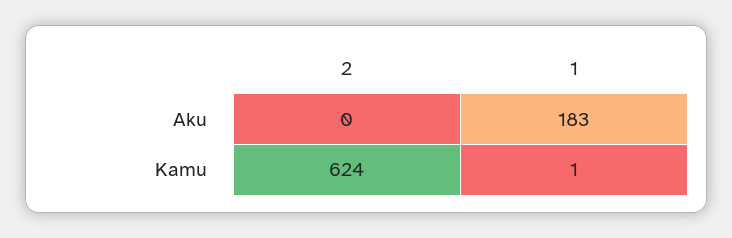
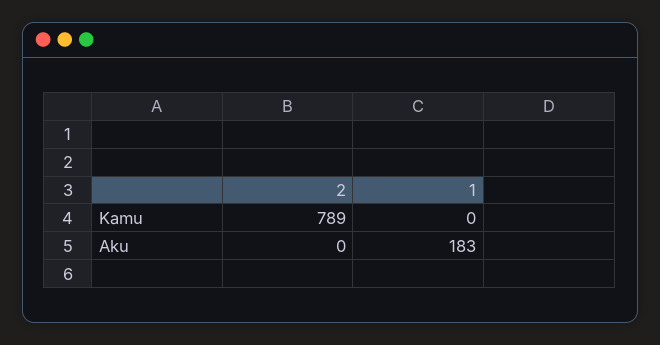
  {
    "2": {
      "Aku": 0,
-     "Kamu": 624
+     "Kamu": 789
    },
    "1": {
      "Aku": 183,
-     "Kamu": 1
+     "Kamu": 0
    }
  }

